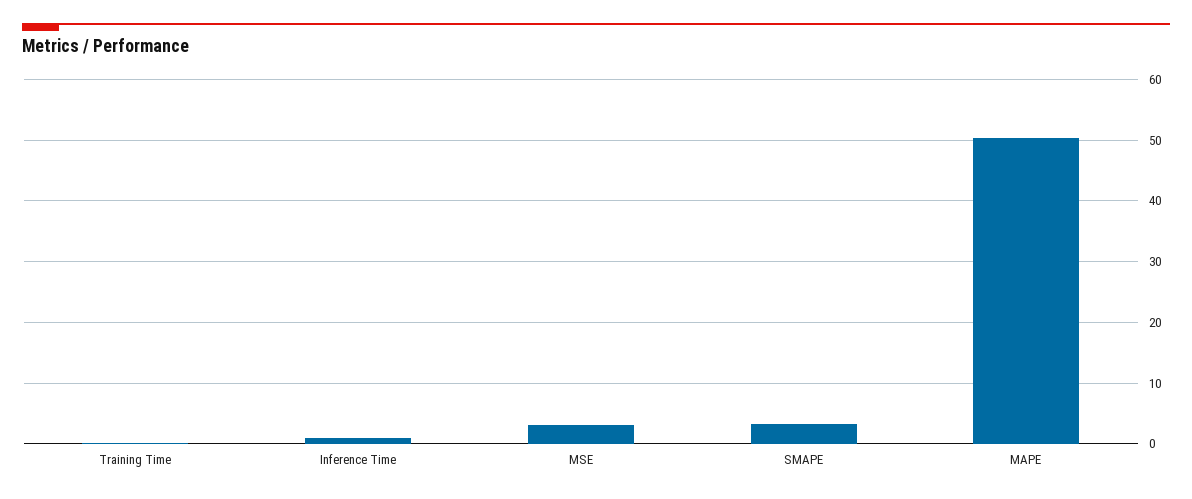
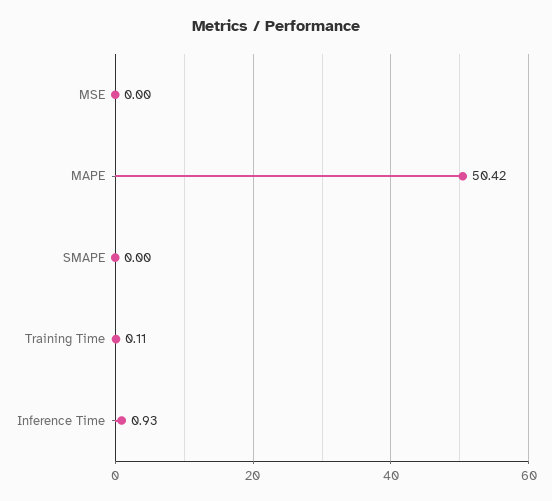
  {
    "Training Time": 0.11,
    "Inference Time": 0.93,
-   "MSE": 3,
+   "MSE": 0,
-   "SMAPE": 3,
+   "SMAPE": 0,
    "MAPE": 50.42
  }

